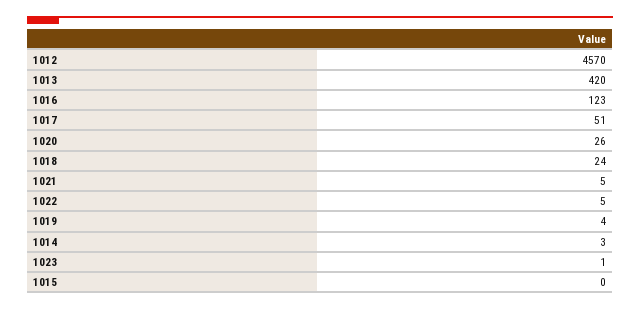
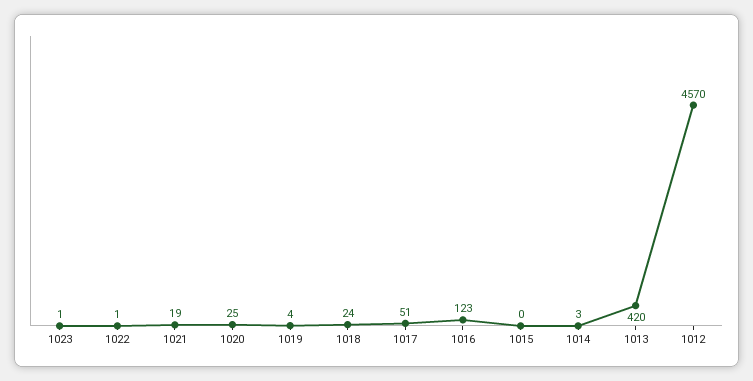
  {
    "1012": 4570,
    "1013": 420,
    "1016": 123,
    "1017": 51,
-   "1020": 26,
+   "1020": 25,
    "1018": 24,
-   "1021": 5,
+   "1021": 19,
-   "1022": 5,
+   "1022": 1,
    "1019": 4,
    "1014": 3,
    "1023": 1,
    "1015": 0
  }

